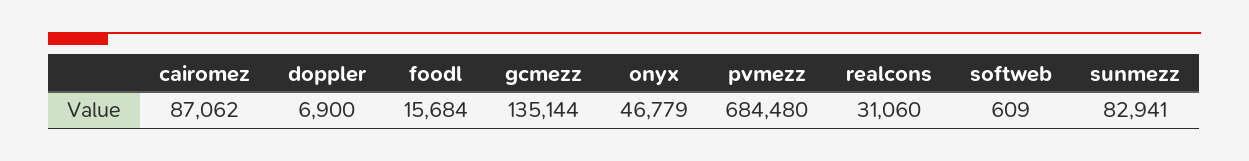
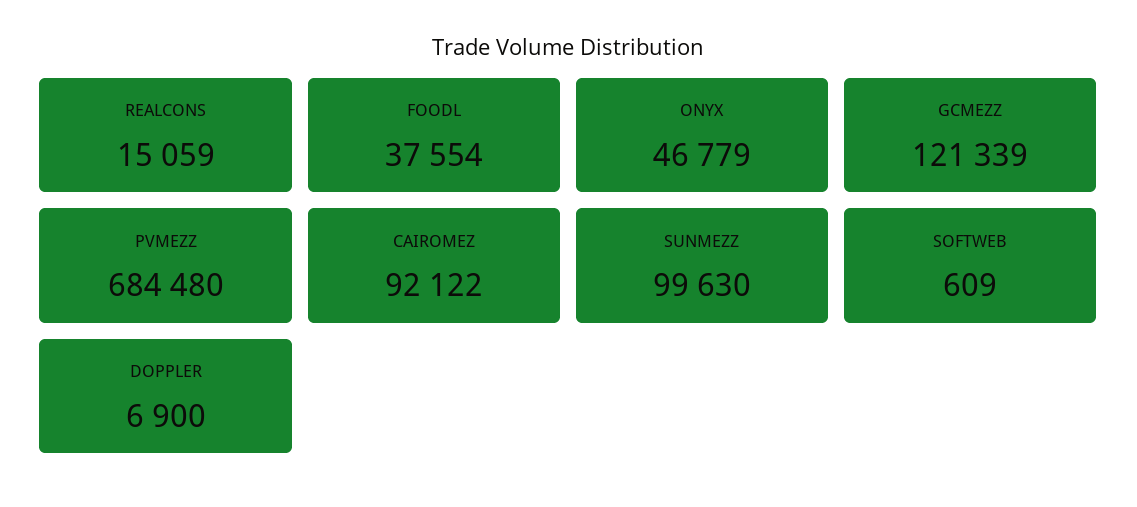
  {
-   "cairomez": 87062,
+   "cairomez": 92122,
    "doppler": 6900,
-   "foodl": 15684,
+   "foodl": 37554,
-   "gcmezz": 135144,
+   "gcmezz": 121339,
    "onyx": 46779,
    "pvmezz": 684480,
-   "realcons": 31060,
+   "realcons": 15059,
    "softweb": 609,
-   "sunmezz": 82941
+   "sunmezz": 99630
  }

